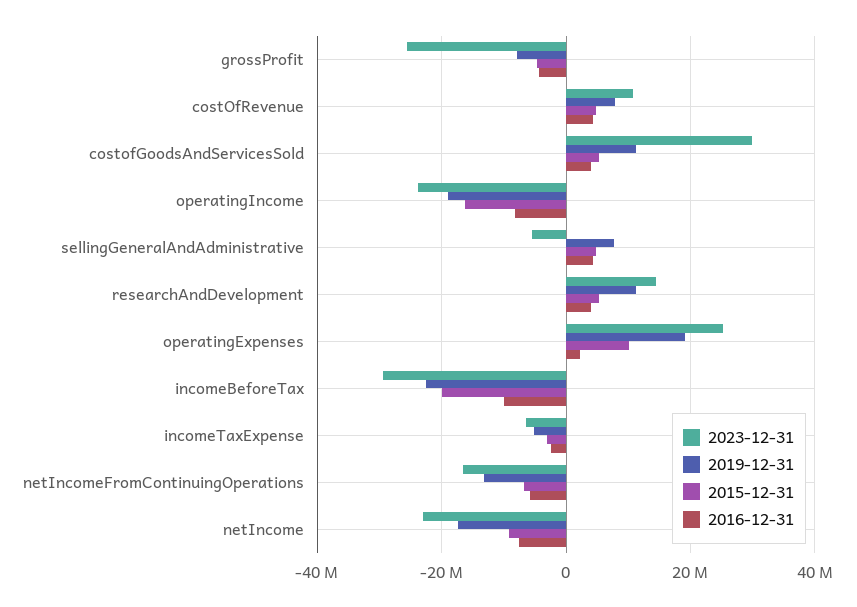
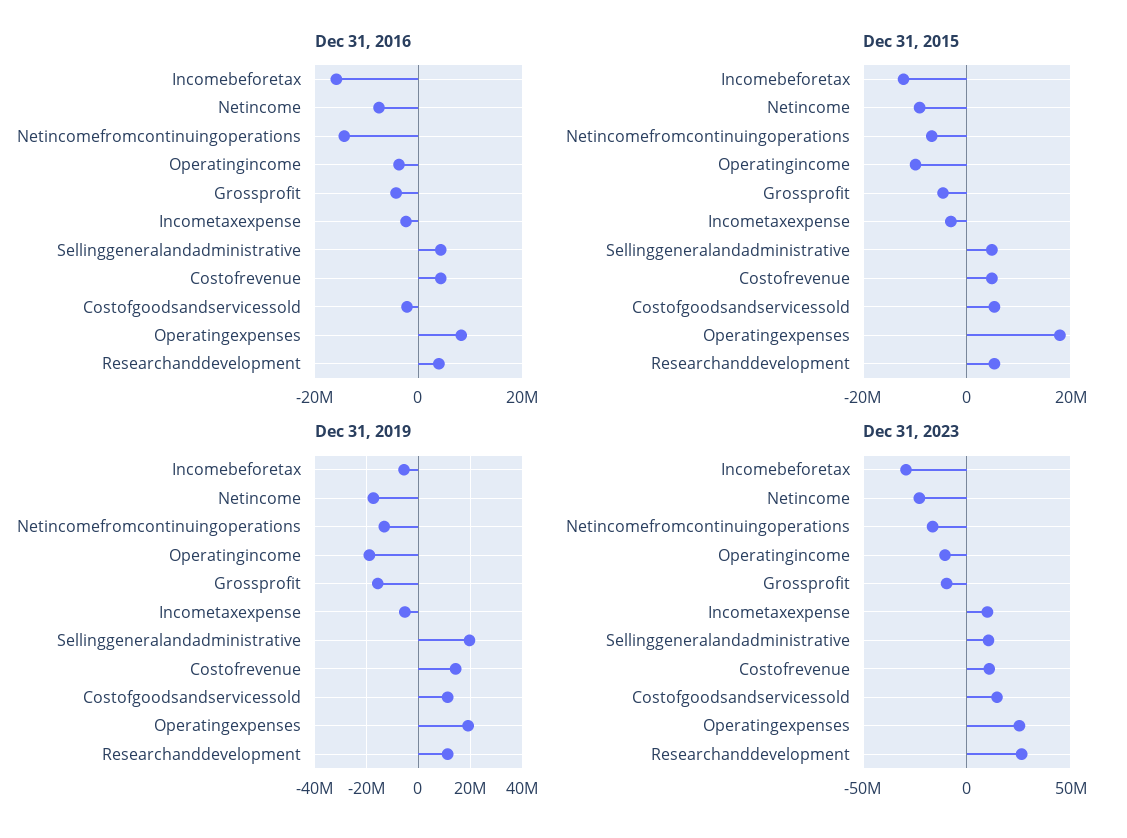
  {
    "2023-12-31": {
-     "grossProfit": -26000000,
+     "grossProfit": -10000000,
      "costOfRevenue": 10000000,
-     "costofGoodsAndServicesSold": 30000000,
+     "costofGoodsAndServicesSold": 15000000,
-     "operatingIncome": -24000000,
+     "operatingIncome": -10000000,
-     "sellingGeneralAndAdministrative": -6000000,
+     "sellingGeneralAndAdministrative": 10000000,
-     "researchAndDevelopment": 14000000,
+     "researchAndDevelopment": 25000000,
      "operatingExpenses": 26000000,
      "incomeBeforeTax": -30000000,
-     "incomeTaxExpense": -6000000,
+     "incomeTaxExpense": 10000000,
      "netIncomeFromContinuingOperations": -16000000,
      "netIncome": -22000000
    },
    "2019-12-31": {
-     "grossProfit": -8000000,
+     "grossProfit": -15000000,
-     "costOfRevenue": 8000000,
+     "costOfRevenue": 15000000,
      "costofGoodsAndServicesSold": 12000000,
      "operatingIncome": -18000000,
-     "sellingGeneralAndAdministrative": 8000000,
+     "sellingGeneralAndAdministrative": 20000000,
      "researchAndDevelopment": 12000000,
      "operatingExpenses": 20000000,
-     "incomeBeforeTax": -22000000,
+     "incomeBeforeTax": -5000000,
      "incomeTaxExpense": -6000000,
      "netIncomeFromContinuingOperations": -14000000,
      "netIncome": -18000000
    },
    "2015-12-31": {
      "grossProfit": -4000000,
      "costOfRevenue": 4000000,
      "costofGoodsAndServicesSold": 6000000,
-     "operatingIncome": -16000000,
+     "operatingIncome": -10000000,
      "sellingGeneralAndAdministrative": 4000000,
      "researchAndDevelopment": 6000000,
-     "operatingExpenses": 10000000,
+     "operatingExpenses": 18000000,
-     "incomeBeforeTax": -20000000,
+     "incomeBeforeTax": -12000000,
      "incomeTaxExpense": -4000000,
      "netIncomeFromContinuingOperations": -6000000,
      "netIncome": -10000000
    },
    "2016-12-31": {
      "grossProfit": -4000000,
      "costOfRevenue": 4000000,
-     "costofGoodsAndServicesSold": 4000000,
+     "costofGoodsAndServicesSold": -2000000,
-     "operatingIncome": -8000000,
+     "operatingIncome": -4000000,
      "sellingGeneralAndAdministrative": 4000000,
      "researchAndDevelopment": 4000000,
-     "operatingExpenses": 2000000,
+     "operatingExpenses": 8000000,
-     "incomeBeforeTax": -10000000,
+     "incomeBeforeTax": -16000000,
      "incomeTaxExpense": -2000000,
-     "netIncomeFromContinuingOperations": -6000000,
+     "netIncomeFromContinuingOperations": -14000000,
      "netIncome": -8000000
    }
  }

